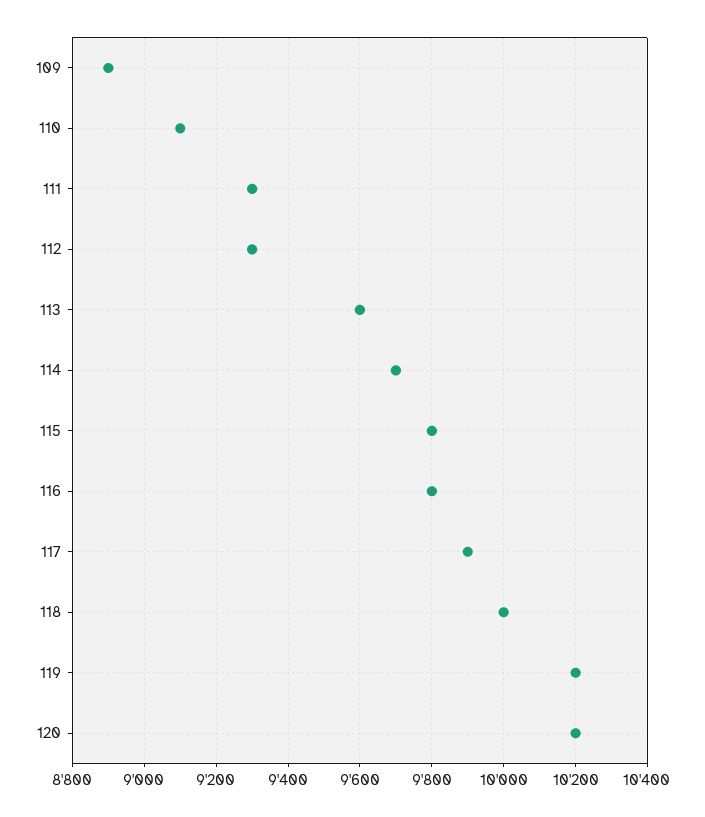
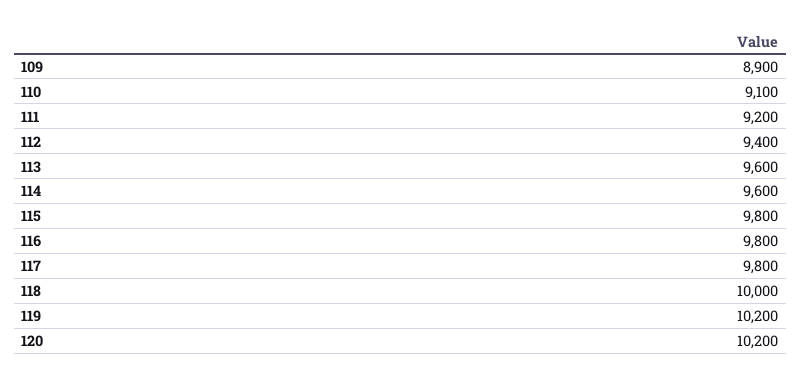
  {
    "109": 8900,
    "110": 9100,
-   "111": 9300,
+   "111": 9200,
-   "112": 9300,
+   "112": 9400,
    "113": 9600,
-   "114": 9700,
+   "114": 9600,
    "115": 9800,
    "116": 9800,
-   "117": 9900,
+   "117": 9800,
    "118": 10000,
    "119": 10200,
    "120": 10200
  }

